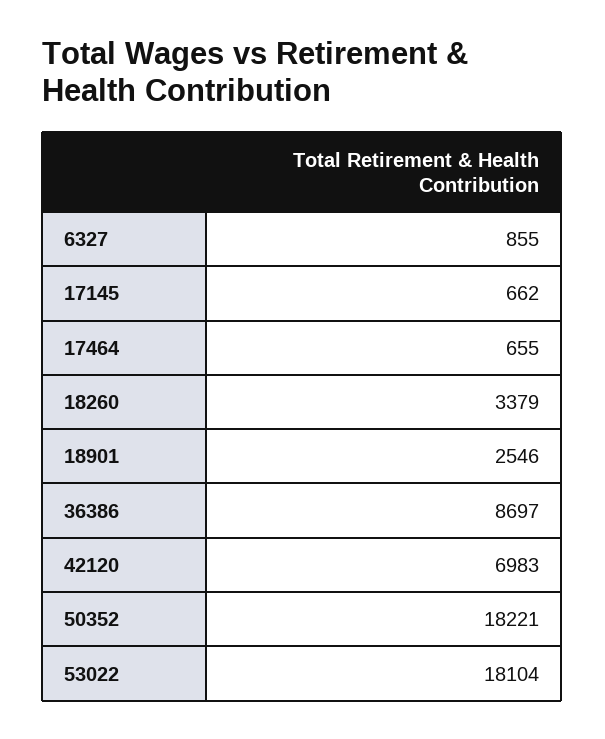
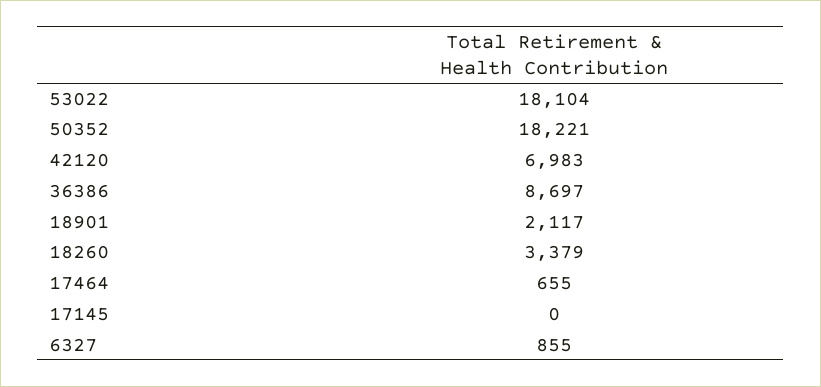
  {
    "6327": 855,
-   "17145": 662,
+   "17145": 0,
    "17464": 655,
    "18260": 3379,
-   "18901": 2546,
+   "18901": 2117,
    "36386": 8697,
    "42120": 6983,
    "50352": 18221,
    "53022": 18104
  }

